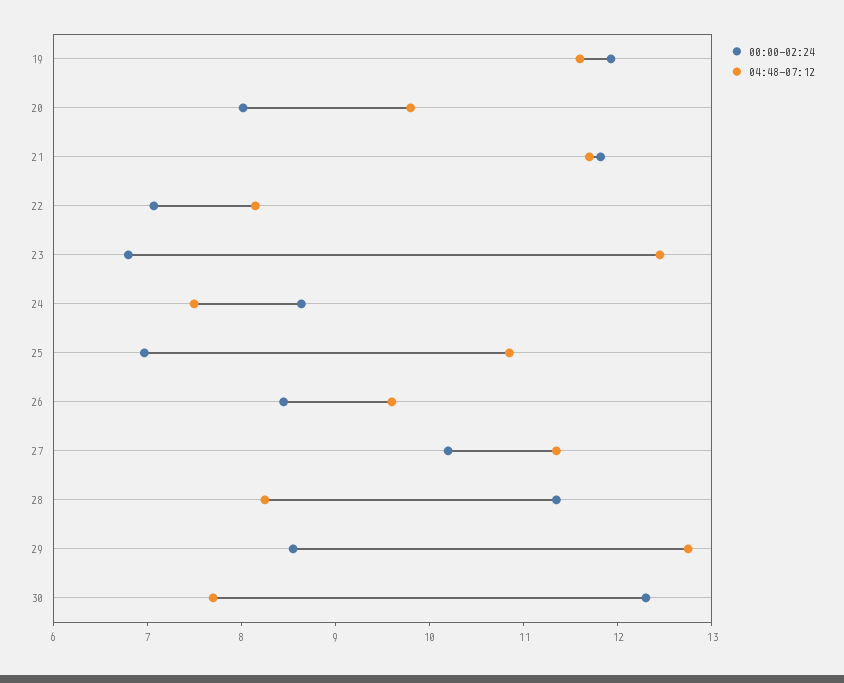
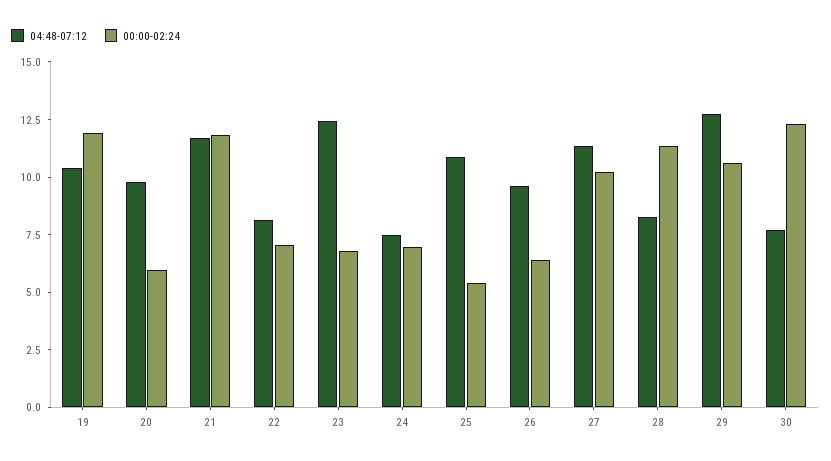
  {
    "00:00-02:24": {
      "19": 12,
-     "20": 8,
+     "20": 6,
      "21": 11.8,
      "22": 7,
      "23": 6.8,
-     "24": 8.6,
+     "24": 7,
-     "25": 7,
+     "25": 5.5,
-     "26": 8.4,
+     "26": 6.5,
      "27": 10.2,
      "28": 11.4,
-     "29": 8.6,
+     "29": 10.5,
      "30": 12.4
    },
    "04:48-07:12": {
-     "19": 11.6,
+     "19": 10.5,
      "20": 9.8,
      "21": 11.8,
      "22": 8.2,
      "23": 12.4,
      "24": 7.6,
      "25": 10.8,
      "26": 9.6,
      "27": 11.4,
      "28": 8.2,
      "29": 12.8,
      "30": 7.8
    }
  }

